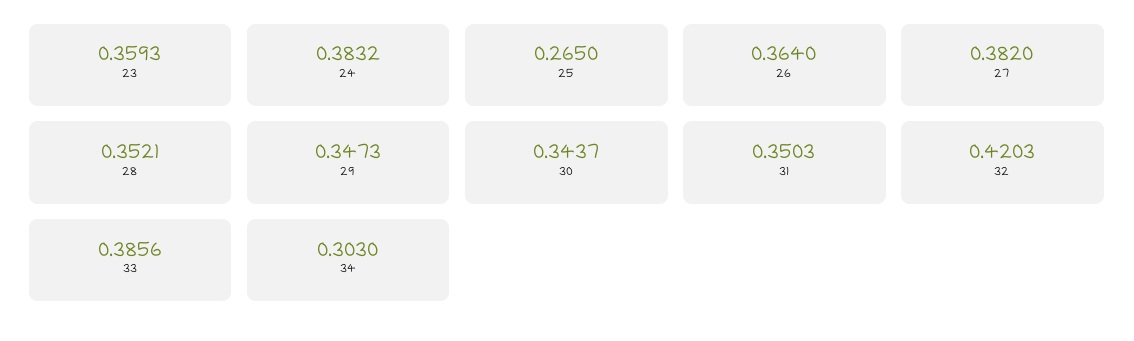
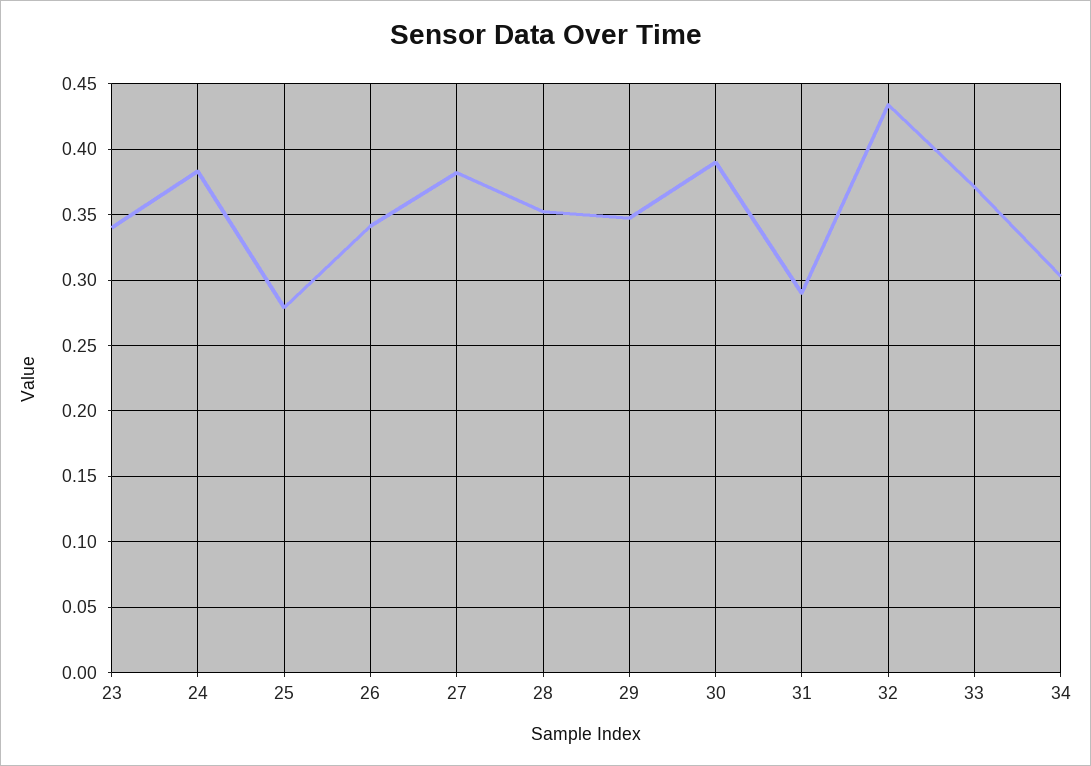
  {
-   "23": 0.3593,
+   "23": 0.34,
    "24": 0.3832,
-   "25": 0.265,
+   "25": 0.28,
-   "26": 0.364,
+   "26": 0.34,
    "27": 0.382,
    "28": 0.3521,
    "29": 0.3473,
-   "30": 0.3437,
+   "30": 0.39,
-   "31": 0.3503,
+   "31": 0.29,
-   "32": 0.4203,
+   "32": 0.435,
-   "33": 0.3856,
+   "33": 0.37,
    "34": 0.303
  }

